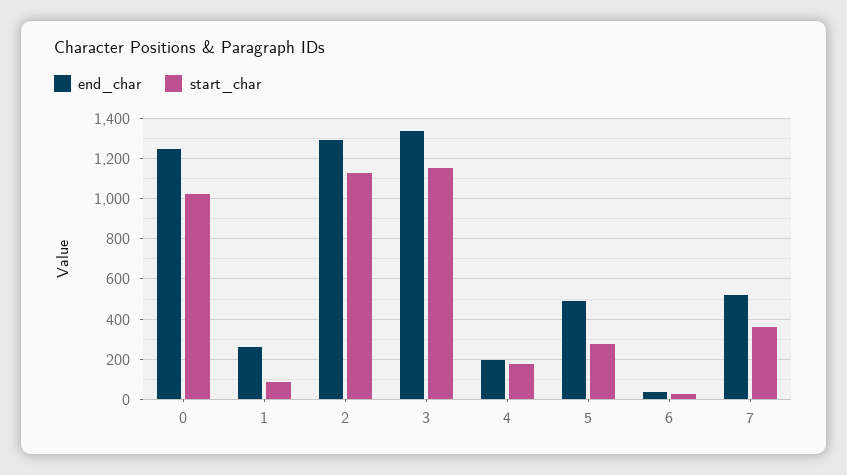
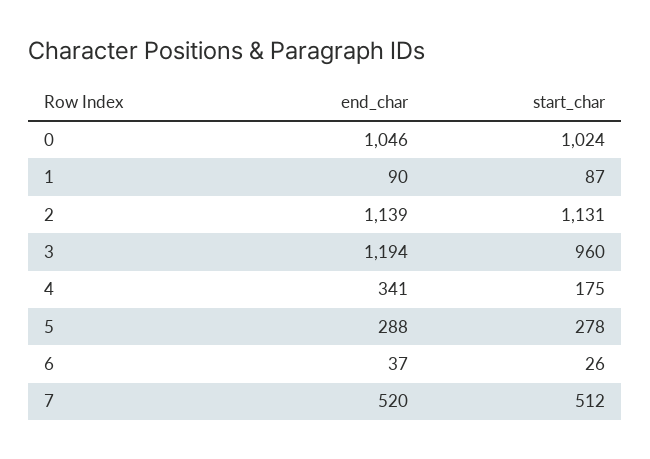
  {
    "end_char": {
-     "0": 1250,
+     "0": 1046,
-     "1": 250,
+     "1": 90,
-     "2": 1300,
+     "2": 1139,
-     "3": 1350,
+     "3": 1194,
-     "4": 200,
+     "4": 341,
-     "5": 500,
+     "5": 288,
      "6": 37,
      "7": 520
    },
    "start_char": {
      "0": 1024,
      "1": 87,
      "2": 1131,
-     "3": 1150,
+     "3": 960,
      "4": 175,
      "5": 278,
      "6": 26,
-     "7": 350
+     "7": 512
    }
  }

